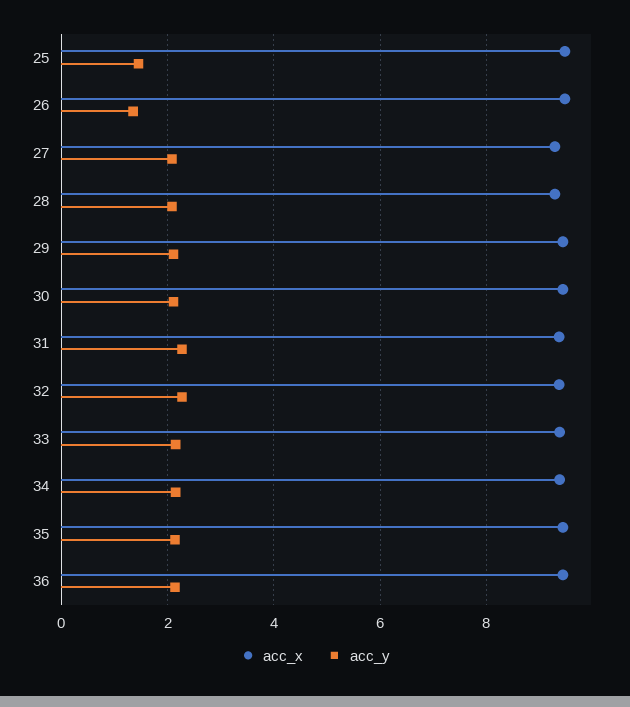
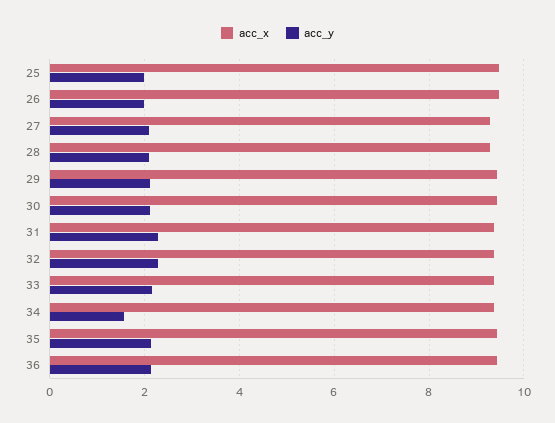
  {
    "acc_x": {
      "25": 9.4,
      "26": 9.4,
      "27": 9.2,
      "28": 9.2,
      "29": 9.4,
      "30": 9.4,
      "31": 9.4,
      "32": 9.4,
      "33": 9.4,
      "34": 9.4,
      "35": 9.4,
      "36": 9.4
    },
    "acc_y": {
-     "25": 1.4,
+     "25": 2,
-     "26": 1.4,
+     "26": 2,
      "27": 2,
      "28": 2,
      "29": 2.2,
      "30": 2.2,
      "31": 2.2,
      "32": 2.2,
      "33": 2.2,
-     "34": 2.2,
+     "34": 1.6,
      "35": 2.2,
      "36": 2.2
    }
  }

